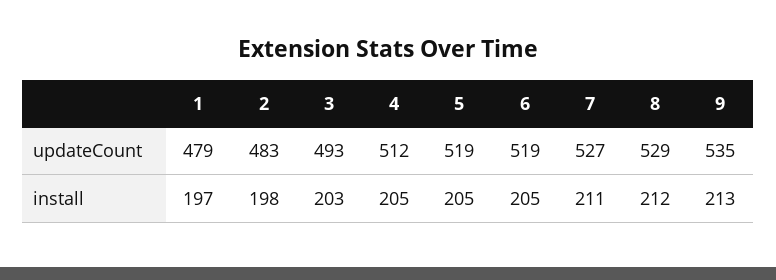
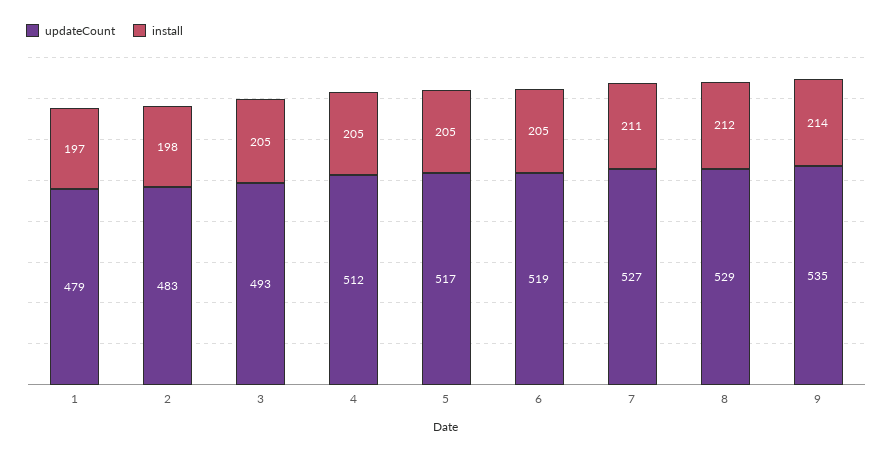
  {
    "updateCount": {
      "1": 479,
      "2": 483,
      "3": 493,
      "4": 512,
-     "5": 519,
+     "5": 517,
      "6": 519,
      "7": 527,
      "8": 529,
      "9": 535
    },
    "install": {
      "1": 197,
      "2": 198,
-     "3": 203,
+     "3": 205,
      "4": 205,
      "5": 205,
      "6": 205,
      "7": 211,
      "8": 212,
-     "9": 213
+     "9": 214
    }
  }

